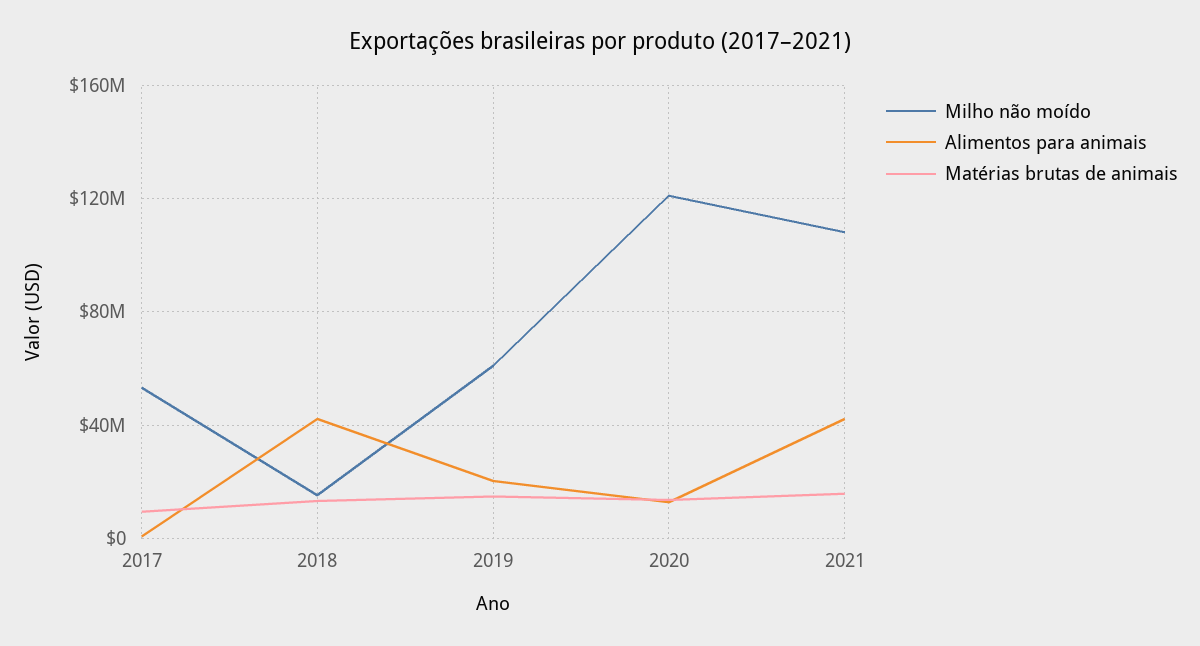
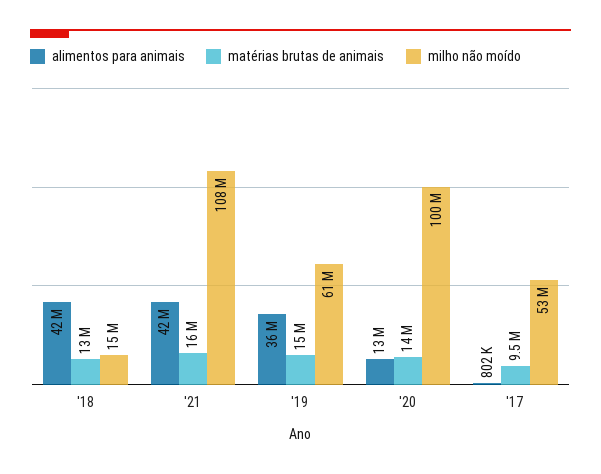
  {
    "Milho não moído": {
      "2017": 53000000,
      "2018": 15000000,
      "2019": 61000000,
-     "2020": 120000000,
+     "2020": 100000000,
      "2021": 108000000
    },
    "Alimentos para animais": {
      "2017": 802000,
      "2018": 42000000,
-     "2019": 20000000,
+     "2019": 36000000,
      "2020": 13000000,
      "2021": 42000000
    },
    "Matérias brutas de animais": {
      "2017": 9500000,
      "2018": 13000000,
      "2019": 15000000,
      "2020": 14000000,
      "2021": 16000000
    }
  }

